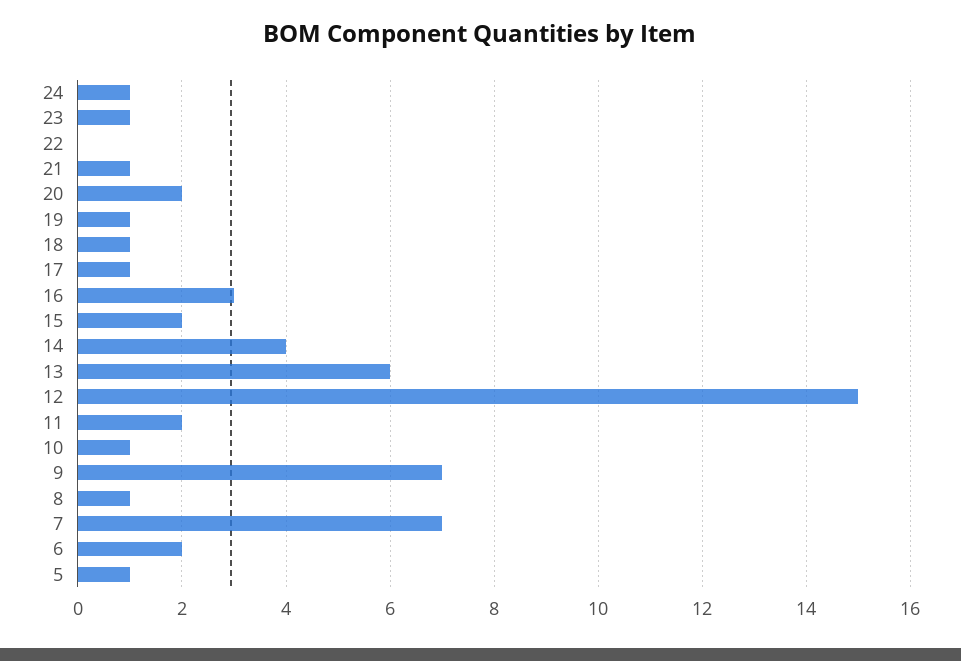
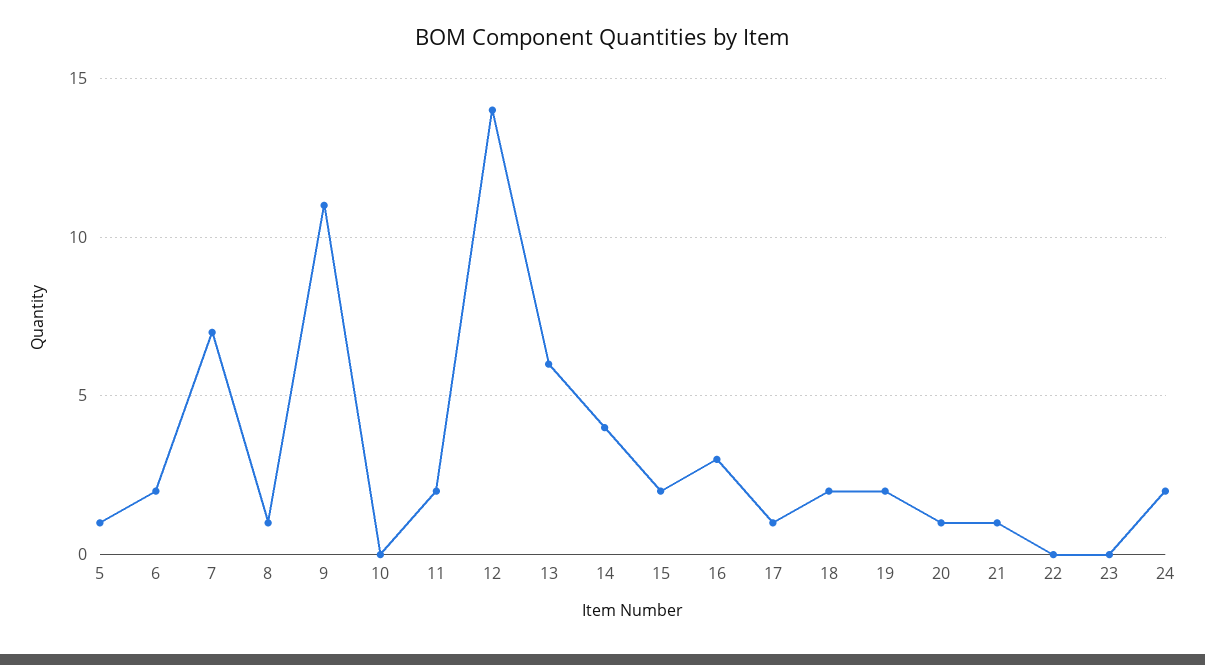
  {
-   "24": 1,
+   "24": 2,
-   "23": 1,
+   "23": 0,
    "22": 0,
    "21": 1,
-   "20": 2,
+   "20": 1,
-   "19": 1,
+   "19": 2,
-   "18": 1,
+   "18": 2,
    "17": 1,
    "16": 3,
    "15": 2,
    "14": 4,
    "13": 6,
-   "12": 15,
+   "12": 14,
    "11": 2,
-   "10": 1,
+   "10": 0,
-   "9": 7,
+   "9": 11,
    "8": 1,
    "7": 7,
    "6": 2,
    "5": 1
  }

